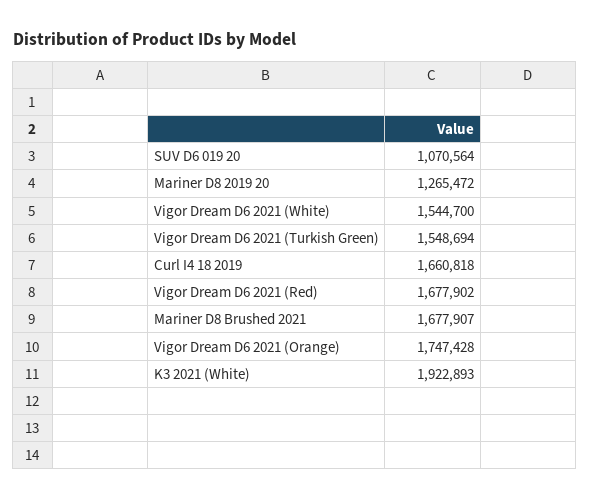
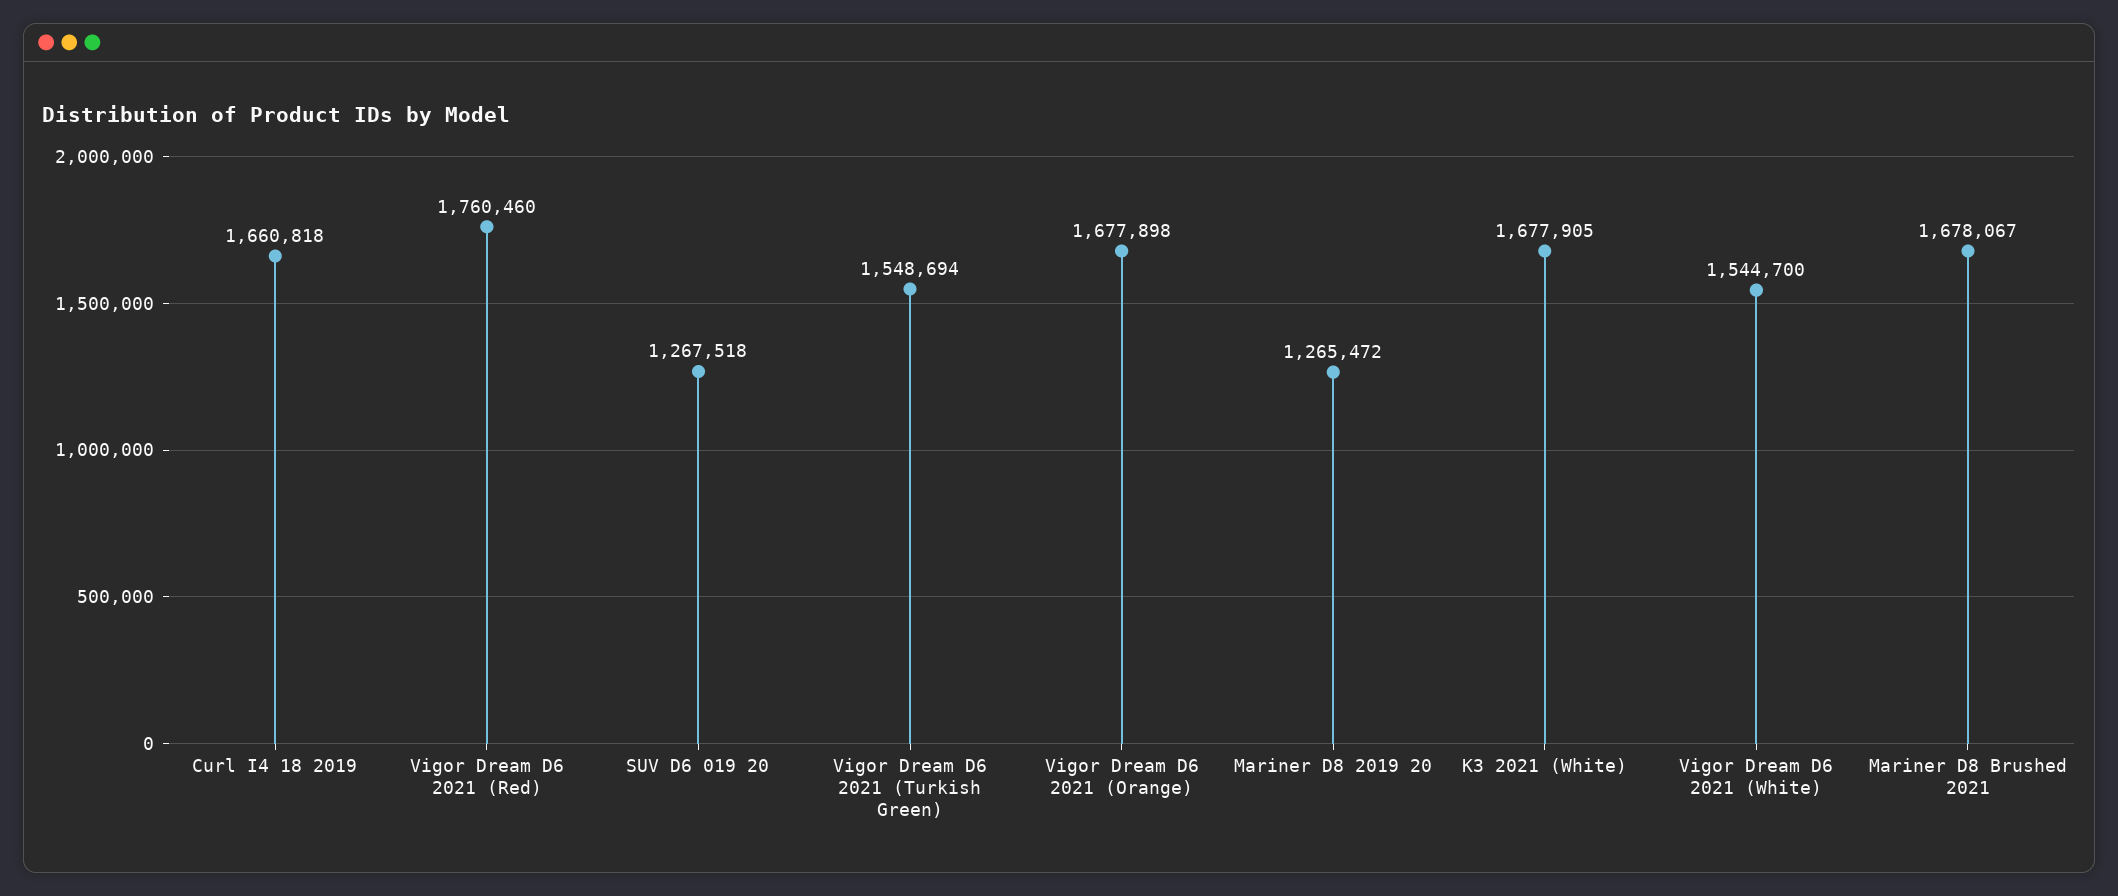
  {
-   "SUV D6 019 20": 1070564,
+   "SUV D6 019 20": 1267518,
    "Mariner D8 2019 20": 1265472,
    "Vigor Dream D6 2021 (White)": 1544700,
    "Vigor Dream D6 2021 (Turkish Green)": 1548694,
    "Curl I4 18 2019": 1660818,
-   "Vigor Dream D6 2021 (Red)": 1677902,
+   "Vigor Dream D6 2021 (Red)": 1760460,
-   "Mariner D8 Brushed 2021": 1677907,
+   "Mariner D8 Brushed 2021": 1678067,
-   "Vigor Dream D6 2021 (Orange)": 1747428,
+   "Vigor Dream D6 2021 (Orange)": 1677898,
-   "K3 2021 (White)": 1922893
+   "K3 2021 (White)": 1677905
  }

